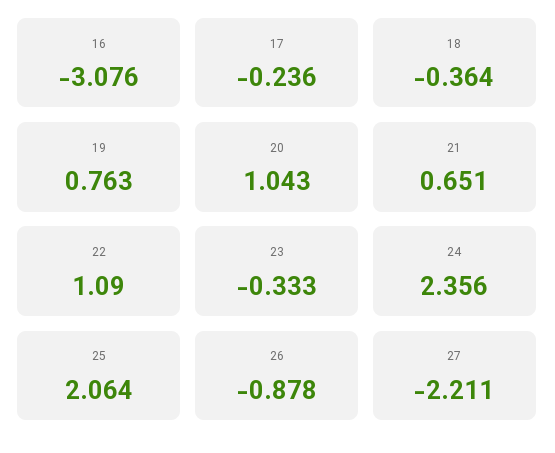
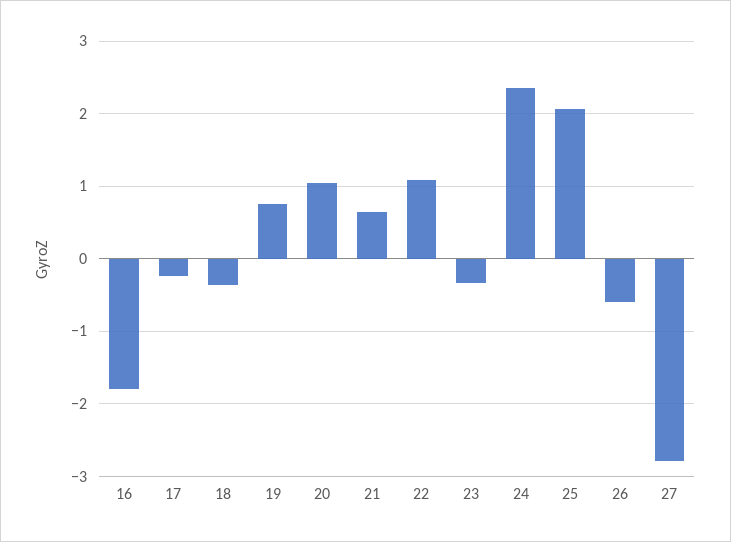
  {
-   "16": -3.076,
+   "16": -1.8,
    "17": -0.236,
    "18": -0.364,
    "19": 0.763,
    "20": 1.043,
    "21": 0.651,
    "22": 1.09,
    "23": -0.333,
    "24": 2.356,
    "25": 2.064,
-   "26": -0.878,
+   "26": -0.6,
-   "27": -2.211
+   "27": -2.8
  }

